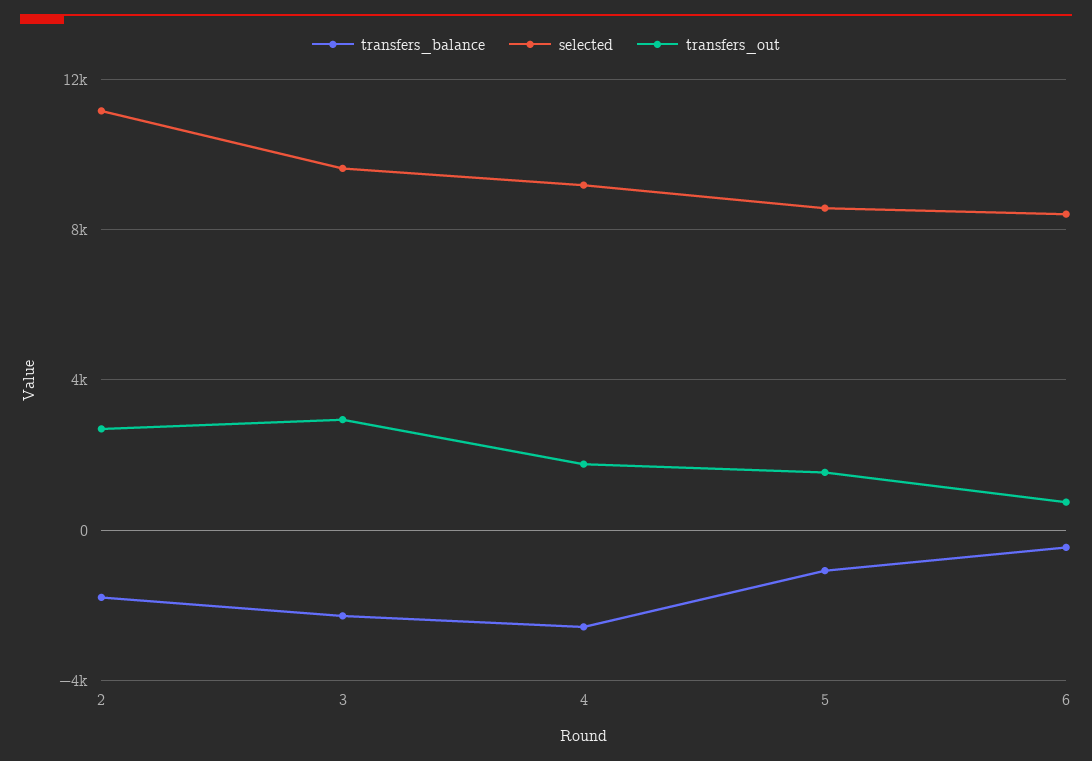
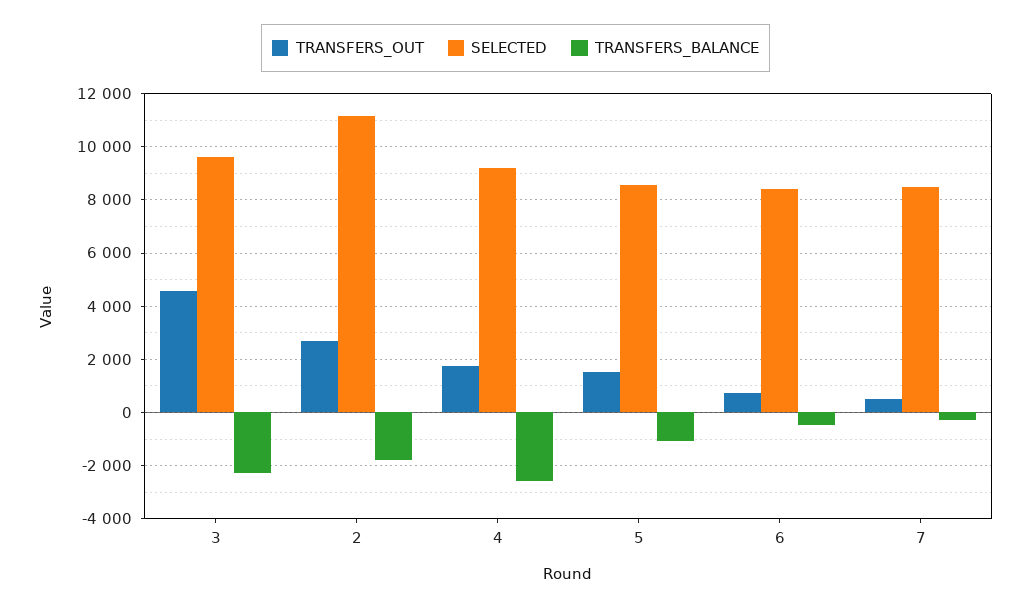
  {
    "transfers_balance": {
      "2": -1750,
      "3": -2250,
      "4": -2500,
      "5": -1000,
-     "6": -500
+     "6": -500,
+     "7": -250
    },
    "selected": {
      "2": 11250,
      "3": 9750,
      "4": 9250,
      "5": 8500,
-     "6": 8500
+     "6": 8500,
+     "7": 8500
    },
    "transfers_out": {
      "2": 2750,
-     "3": 3000,
+     "3": 4500,
      "4": 1750,
      "5": 1500,
-     "6": 750
+     "6": 750,
+     "7": 500
    }
  }

